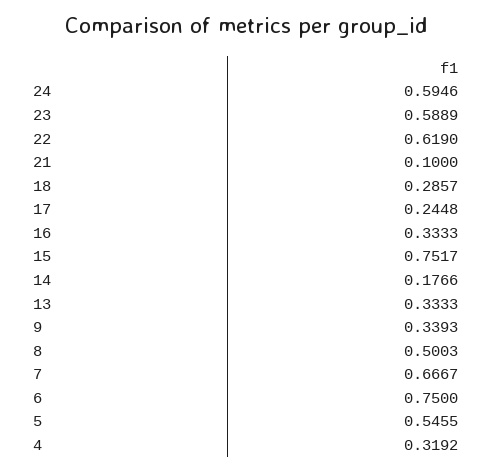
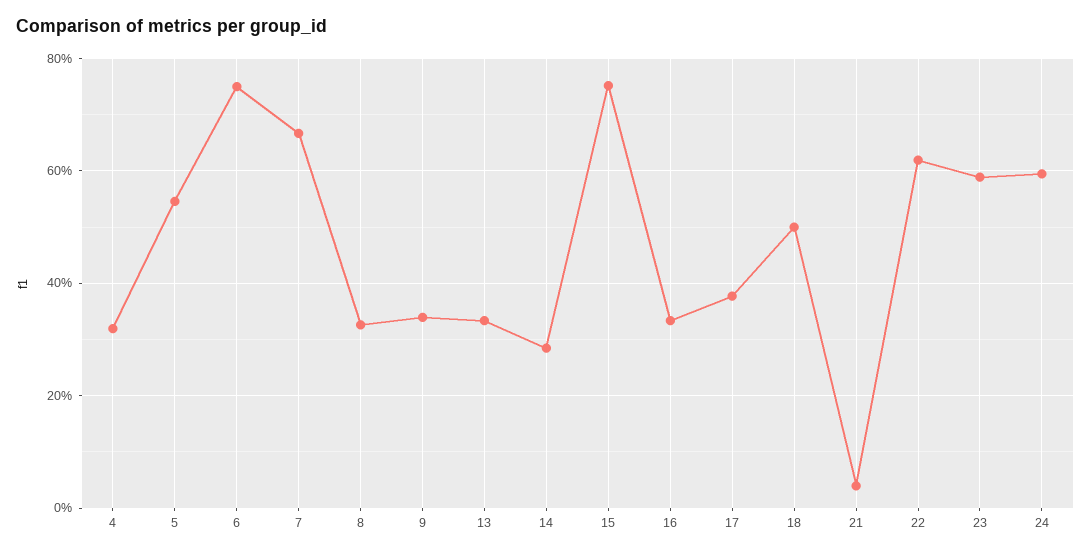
  {
    "24": 0.5946,
    "23": 0.5889,
    "22": 0.619,
-   "21": 0.1,
+   "21": 0.04,
-   "18": 0.2857,
+   "18": 0.5,
-   "17": 0.2448,
+   "17": 0.38,
    "16": 0.3333,
    "15": 0.7517,
-   "14": 0.1766,
+   "14": 0.28,
    "13": 0.3333,
    "9": 0.3393,
-   "8": 0.5003,
+   "8": 0.32,
    "7": 0.6667,
    "6": 0.75,
    "5": 0.5455,
    "4": 0.3192
  }

